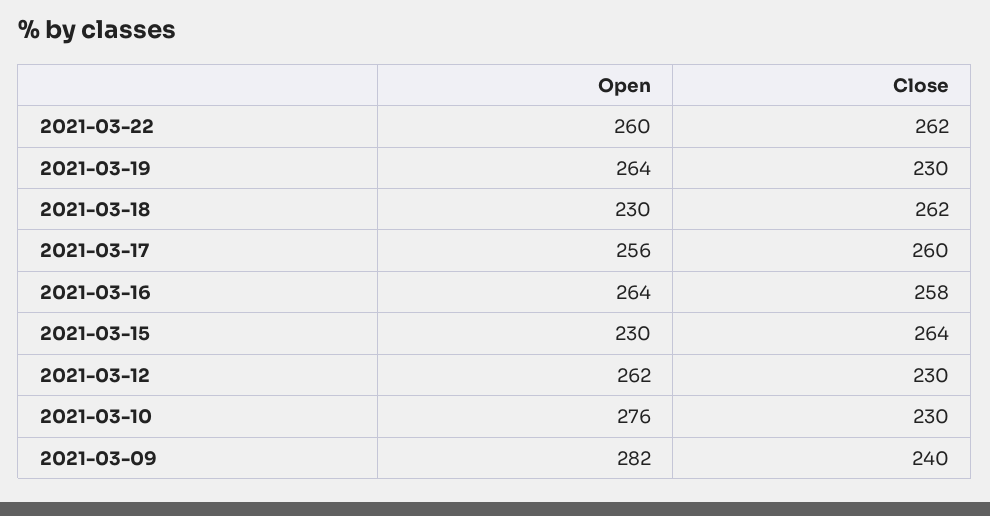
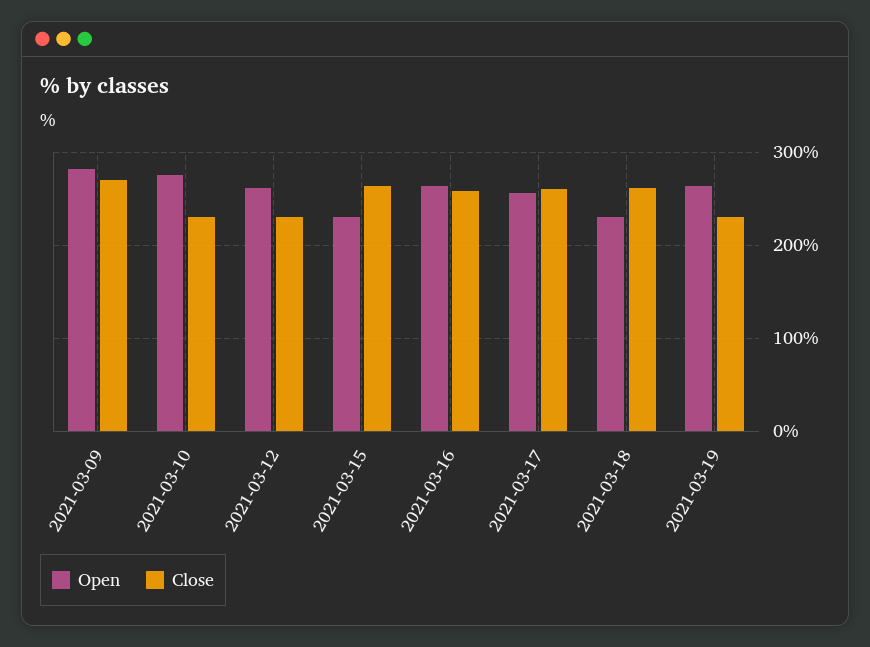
  {
    "Open": {
-     "2021-03-22": 260,
      "2021-03-19": 264,
      "2021-03-18": 230,
      "2021-03-17": 256,
      "2021-03-16": 264,
      "2021-03-15": 230,
      "2021-03-12": 262,
      "2021-03-10": 276,
      "2021-03-09": 282
    },
    "Close": {
-     "2021-03-22": 262,
      "2021-03-19": 230,
      "2021-03-18": 262,
      "2021-03-17": 260,
      "2021-03-16": 258,
      "2021-03-15": 264,
      "2021-03-12": 230,
      "2021-03-10": 230,
-     "2021-03-09": 240
+     "2021-03-09": 270
    }
  }

